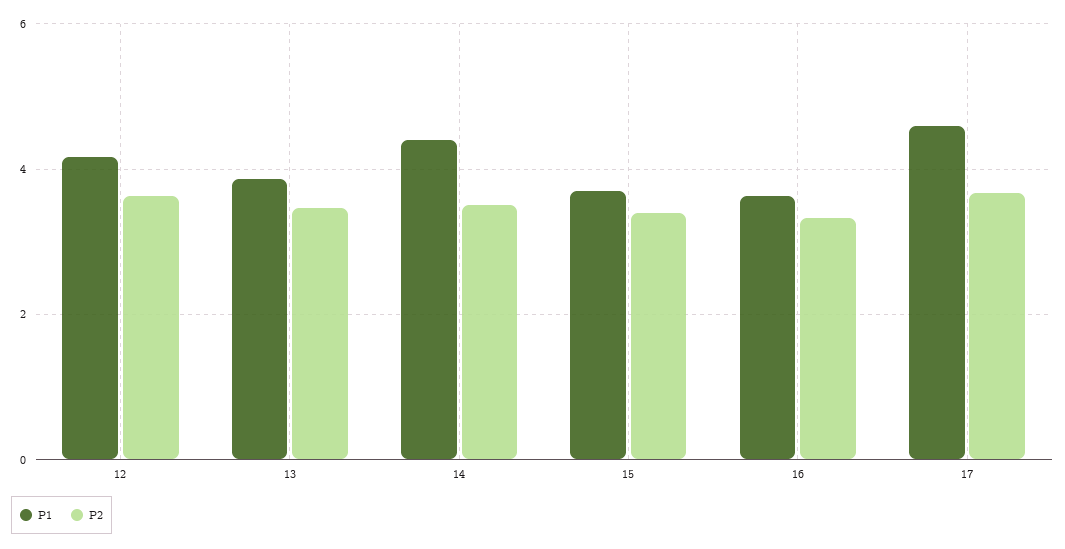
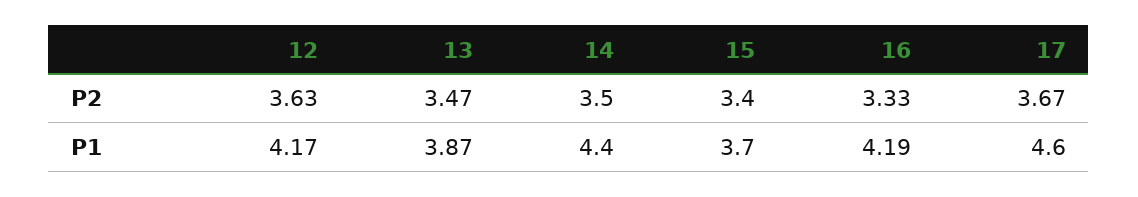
  {
    "P1": {
      "12": 4.17,
      "13": 3.87,
      "14": 4.4,
      "15": 3.7,
-     "16": 3.6,
+     "16": 4.19,
      "17": 4.6
    },
    "P2": {
      "12": 3.63,
      "13": 3.47,
      "14": 3.5,
      "15": 3.4,
      "16": 3.33,
      "17": 3.67
    }
  }

